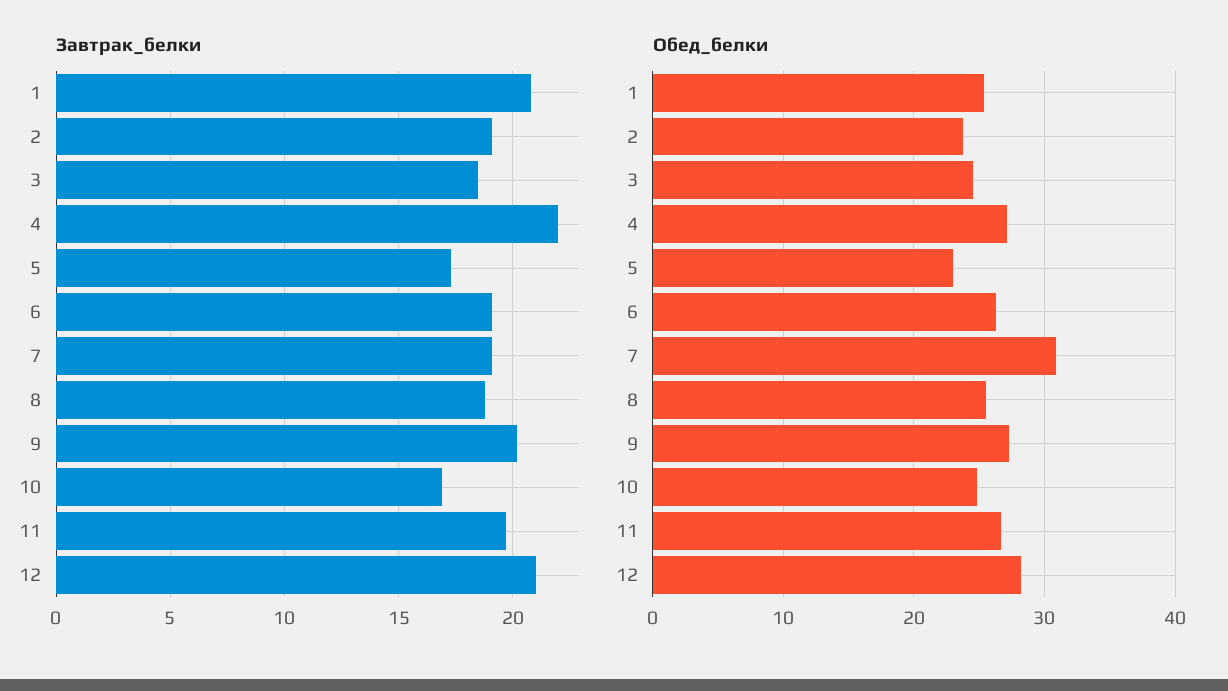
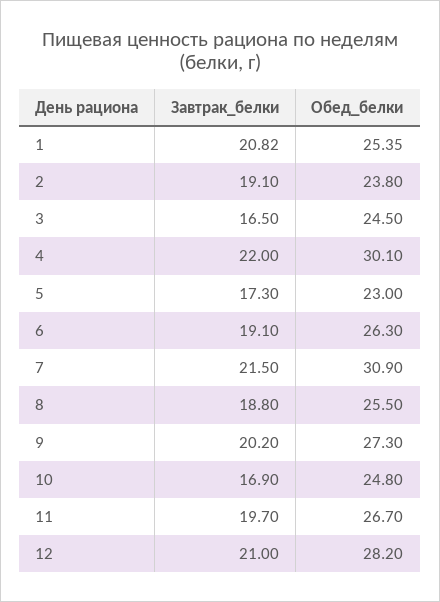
  {
    "Завтрак_белки": {
      "1": 20.82,
      "2": 19.1,
-     "3": 18.5,
+     "3": 16.5,
      "4": 22,
      "5": 17.3,
      "6": 19.1,
-     "7": 19,
+     "7": 21.5,
      "8": 18.8,
      "9": 20.2,
      "10": 16.9,
      "11": 19.7,
      "12": 21
    },
    "Обед_белки": {
      "1": 25.35,
      "2": 23.8,
      "3": 24.5,
-     "4": 27,
+     "4": 30.1,
      "5": 23,
      "6": 26.3,
      "7": 30.9,
      "8": 25.5,
      "9": 27.3,
      "10": 24.8,
      "11": 26.7,
      "12": 28.2
    }
  }

